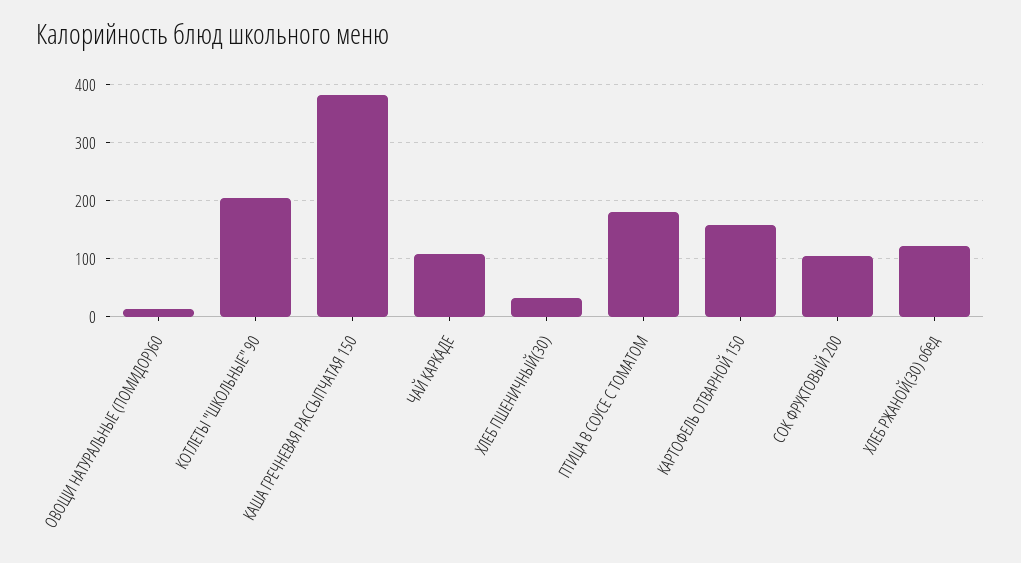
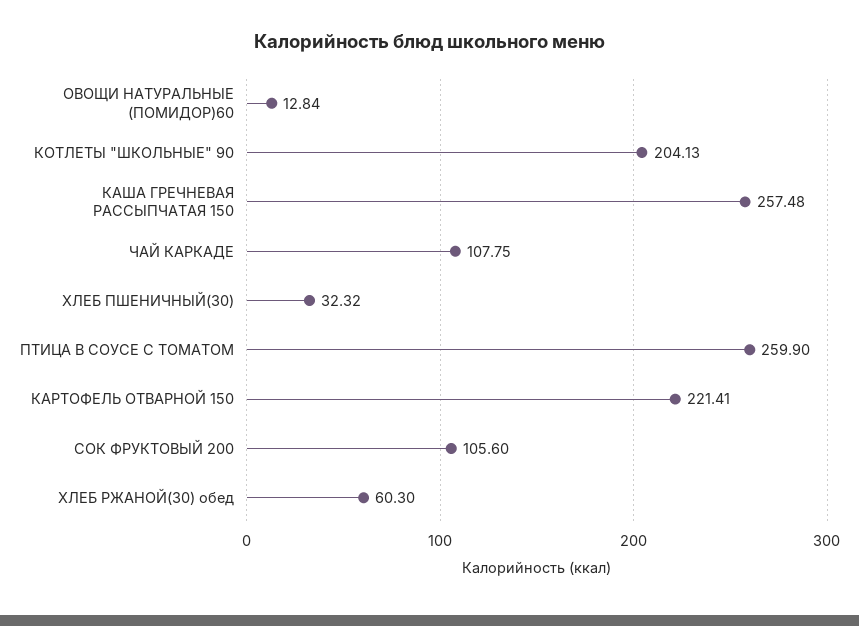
  {
    "ОВОЩИ НАТУРАЛЬНЫЕ (ПОМИДОР)60": 12.84,
    "КОТЛЕТЫ \"ШКОЛЬНЫЕ\" 90": 204.13,
-   "КАША ГРЕЧНЕВАЯ РАССЫПЧАТАЯ 150": 380,
+   "КАША ГРЕЧНЕВАЯ РАССЫПЧАТАЯ 150": 257.48,
    "ЧАЙ КАРКАДЕ": 107.75,
    "ХЛЕБ ПШЕНИЧНЫЙ(30)": 32.32,
-   "ПТИЦА В СОУСЕ С ТОМАТОМ": 180,
+   "ПТИЦА В СОУСЕ С ТОМАТОМ": 259.9,
-   "КАРТОФЕЛЬ ОТВАРНОЙ 150": 160,
+   "КАРТОФЕЛЬ ОТВАРНОЙ 150": 221.41,
    "СОК ФРУКТОВЫЙ 200": 105.6,
-   "ХЛЕБ РЖАНОЙ(30) обед": 120
+   "ХЛЕБ РЖАНОЙ(30) обед": 60.3
  }

